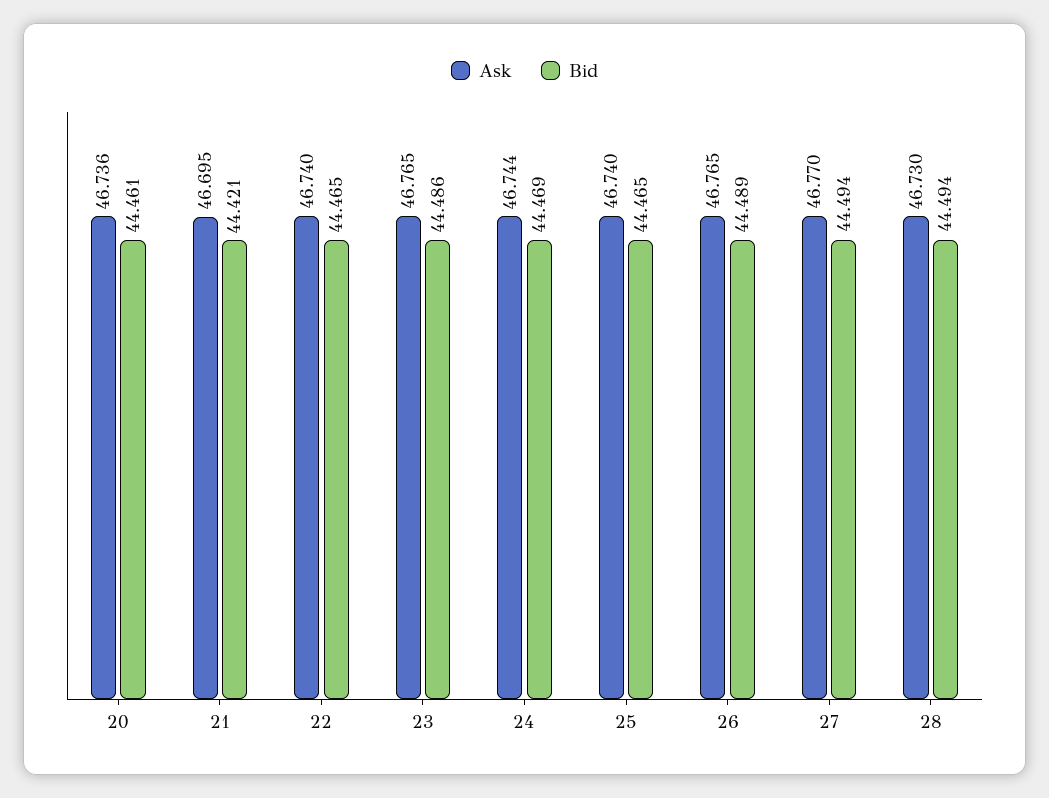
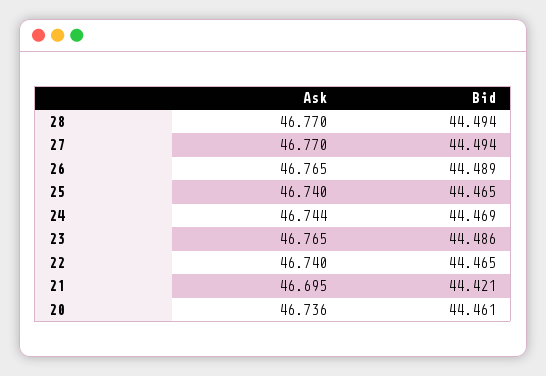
  {
    "Ask": {
      "20": 46.736,
      "21": 46.695,
      "22": 46.74,
      "23": 46.765,
      "24": 46.744,
      "25": 46.74,
      "26": 46.765,
      "27": 46.77,
-     "28": 46.73
+     "28": 46.77
    },
    "Bid": {
      "20": 44.461,
      "21": 44.421,
      "22": 44.465,
      "23": 44.486,
      "24": 44.469,
      "25": 44.465,
      "26": 44.489,
      "27": 44.494,
      "28": 44.494
    }
  }

